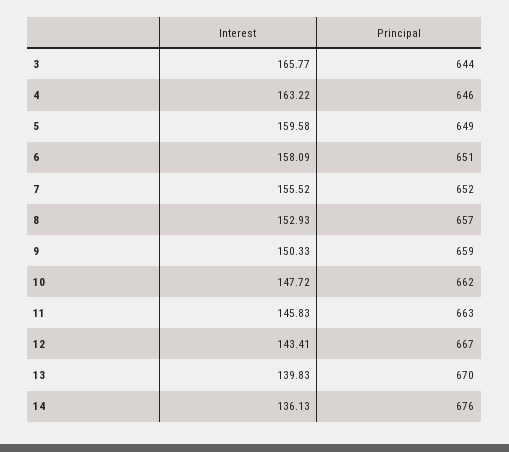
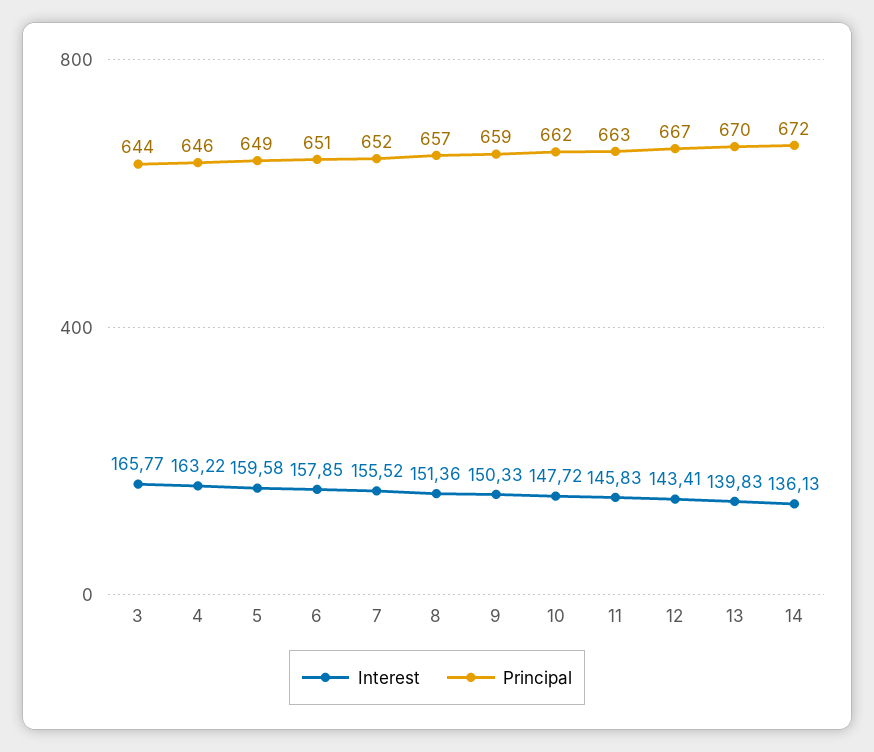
  {
    "Interest": {
      "3": 165.77,
      "4": 163.22,
      "5": 159.58,
-     "6": 158.09,
+     "6": 157.85,
      "7": 155.52,
-     "8": 152.93,
+     "8": 151.36,
      "9": 150.33,
      "10": 147.72,
      "11": 145.83,
      "12": 143.41,
      "13": 139.83,
      "14": 136.13
    },
    "Principal": {
      "3": 644,
      "4": 646,
      "5": 649,
      "6": 651,
      "7": 652,
      "8": 657,
      "9": 659,
      "10": 662,
      "11": 663,
      "12": 667,
      "13": 670,
-     "14": 676
+     "14": 672
    }
  }

